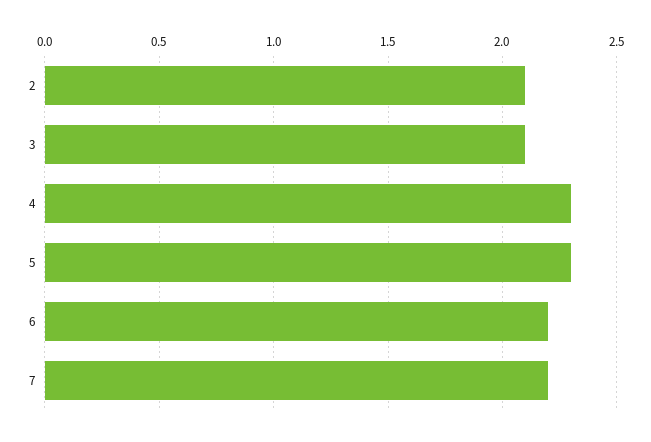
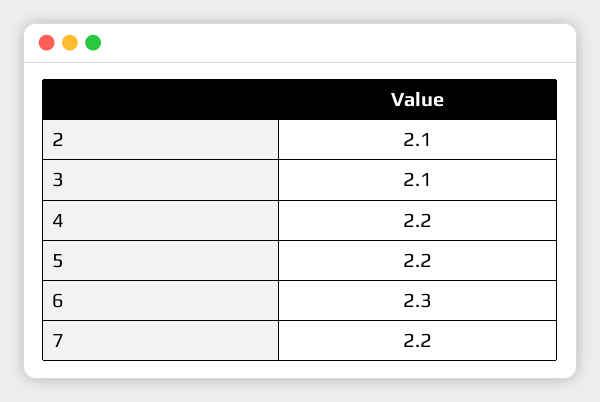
  {
    "2": 2.1,
    "3": 2.1,
-   "4": 2.3,
+   "4": 2.2,
-   "5": 2.3,
+   "5": 2.2,
-   "6": 2.2,
+   "6": 2.3,
    "7": 2.2
  }

